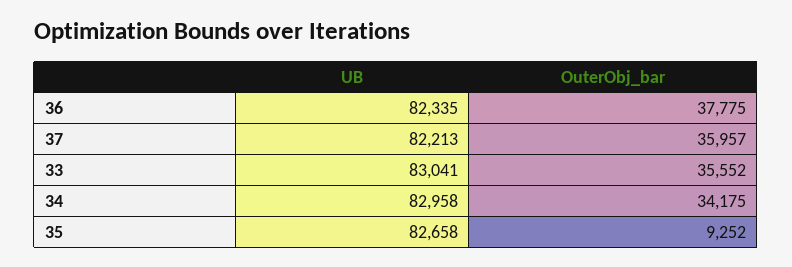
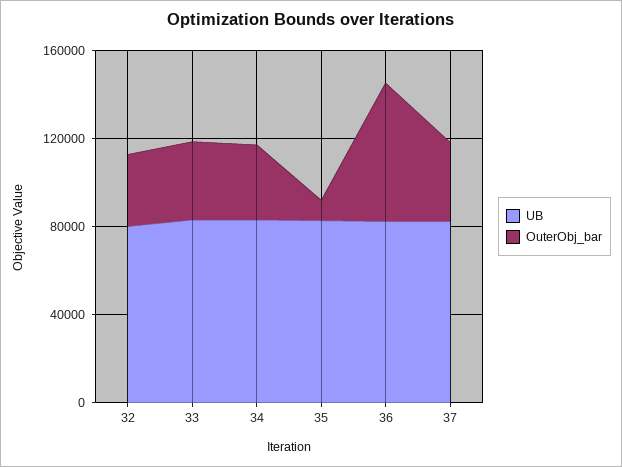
  {
    "UB": {
      "36": 82335,
      "37": 82213,
      "33": 83041,
      "34": 82958,
-     "35": 82658
+     "35": 82658,
+     "32": 80000
    },
    "OuterObj_bar": {
-     "36": 37775,
+     "36": 60000,
      "37": 35957,
      "33": 35552,
      "34": 34175,
-     "35": 9252
+     "35": 9252,
+     "32": 30000
    }
  }

